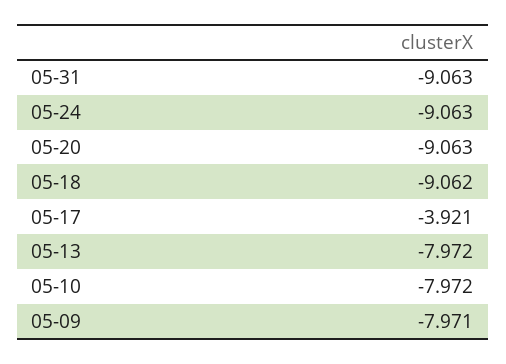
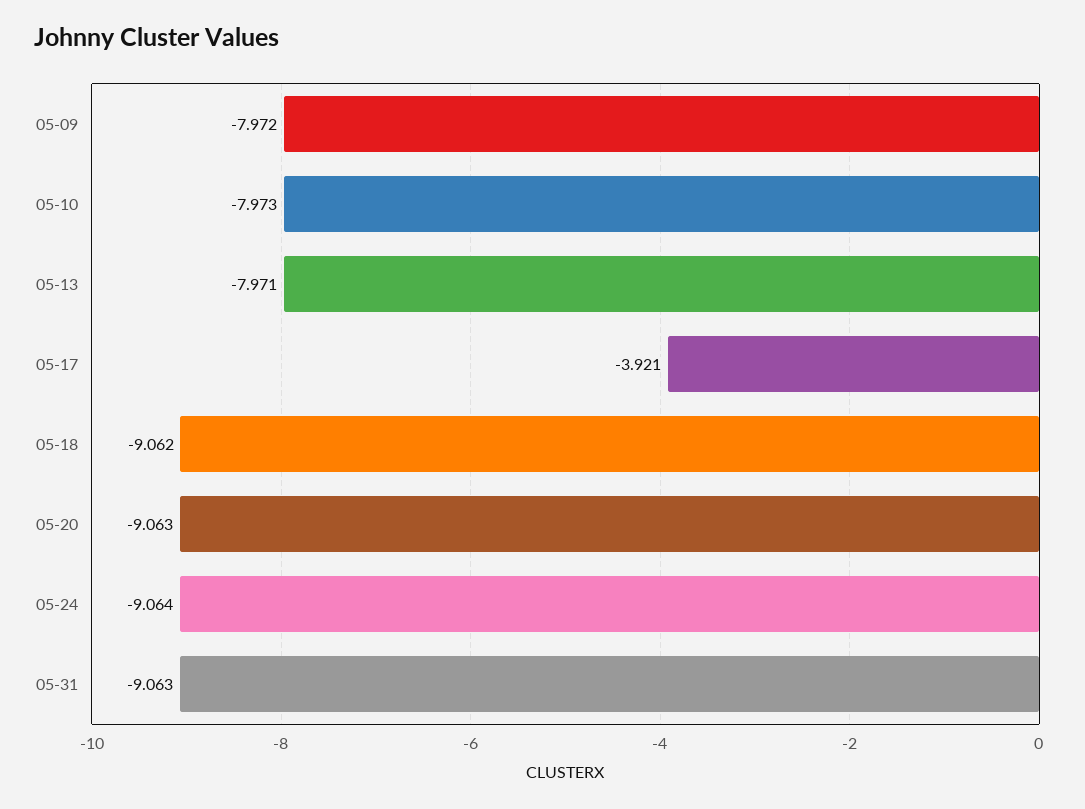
  {
    "05-31": -9.063,
-   "05-24": -9.063,
+   "05-24": -9.064,
    "05-20": -9.063,
    "05-18": -9.062,
    "05-17": -3.921,
-   "05-13": -7.972,
+   "05-13": -7.971,
-   "05-10": -7.972,
+   "05-10": -7.973,
-   "05-09": -7.971
+   "05-09": -7.972
  }

